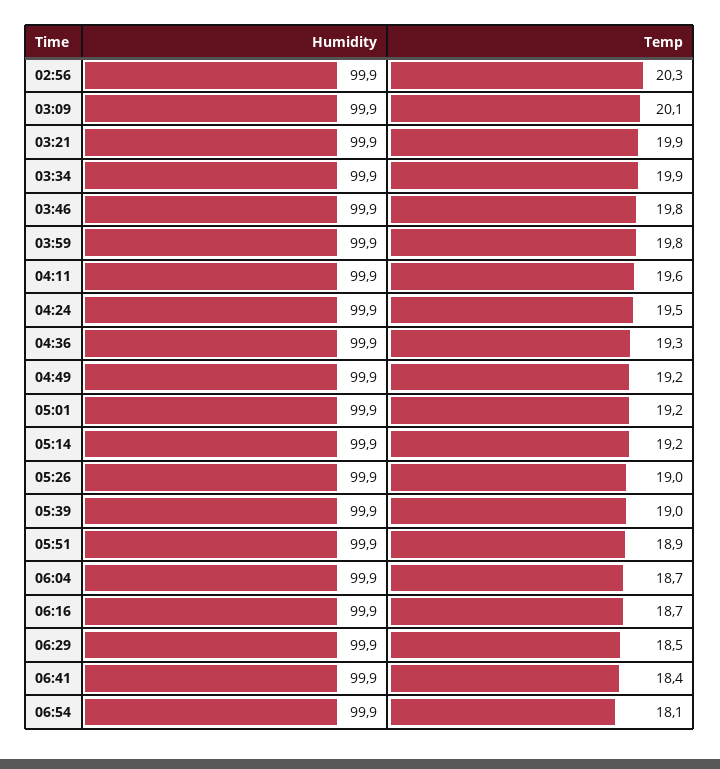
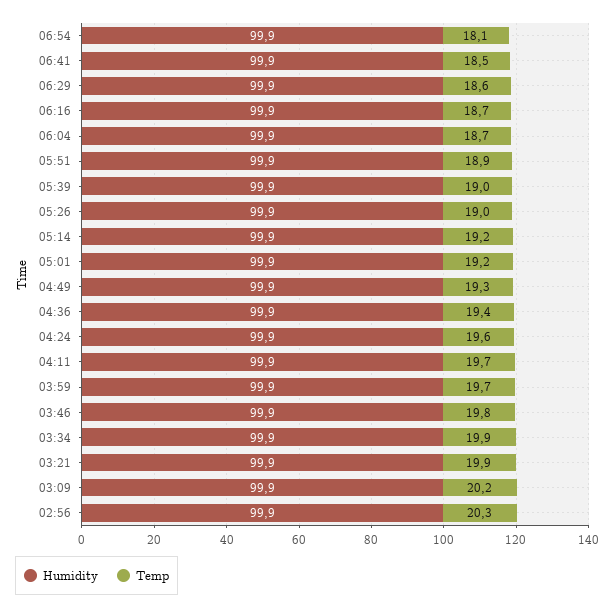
  {
    "Humidity": {
      "02:56": 99.9,
      "03:09": 99.9,
      "03:21": 99.9,
      "03:34": 99.9,
      "03:46": 99.9,
      "03:59": 99.9,
      "04:11": 99.9,
      "04:24": 99.9,
      "04:36": 99.9,
      "04:49": 99.9,
      "05:01": 99.9,
      "05:14": 99.9,
      "05:26": 99.9,
      "05:39": 99.9,
      "05:51": 99.9,
      "06:04": 99.9,
      "06:16": 99.9,
      "06:29": 99.9,
      "06:41": 99.9,
      "06:54": 99.9
    },
    "Temp": {
      "02:56": 20.3,
-     "03:09": 20.1,
+     "03:09": 20.2,
      "03:21": 19.9,
      "03:34": 19.9,
      "03:46": 19.8,
-     "03:59": 19.8,
+     "03:59": 19.7,
-     "04:11": 19.6,
+     "04:11": 19.7,
-     "04:24": 19.5,
+     "04:24": 19.6,
-     "04:36": 19.3,
+     "04:36": 19.4,
-     "04:49": 19.2,
+     "04:49": 19.3,
      "05:01": 19.2,
      "05:14": 19.2,
      "05:26": 19,
      "05:39": 19,
      "05:51": 18.9,
      "06:04": 18.7,
      "06:16": 18.7,
-     "06:29": 18.5,
+     "06:29": 18.6,
-     "06:41": 18.4,
+     "06:41": 18.5,
      "06:54": 18.1
    }
  }

